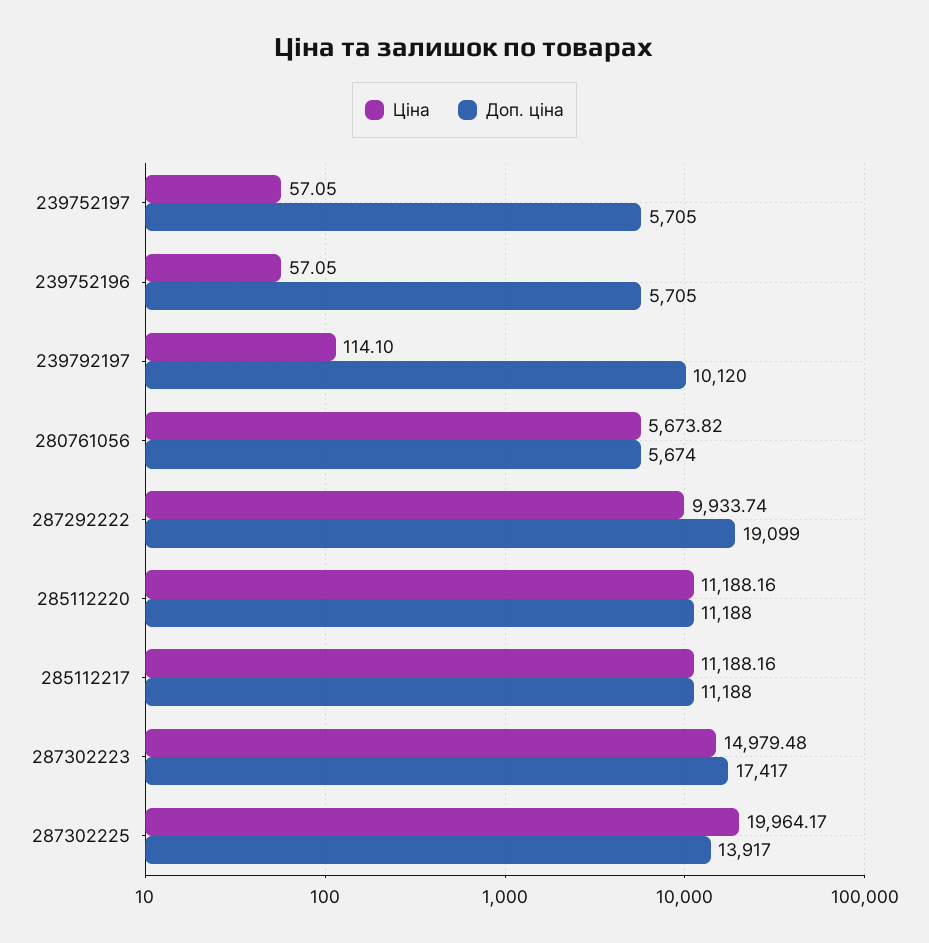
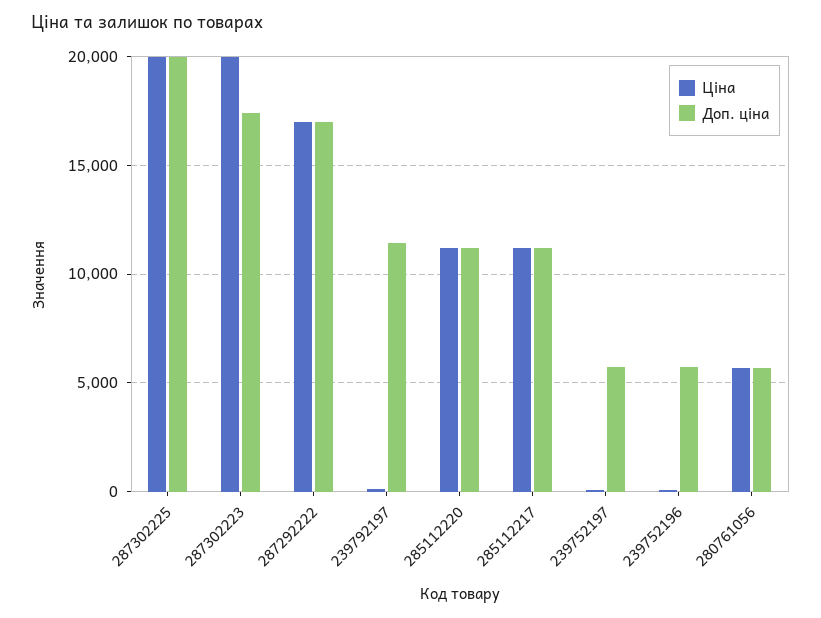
  {
    "Ціна": {
      "239752197": 57.05,
      "239752196": 57.05,
      "239792197": 114.1,
      "280761056": 5673.82,
-     "287292222": 9933.74,
+     "287292222": 17000,
      "285112220": 11188.16,
      "285112217": 11188.16,
-     "287302223": 14979.48,
+     "287302223": 20000,
      "287302225": 19964.17
    },
    "Доп. ціна": {
      "239752197": 5705,
      "239752196": 5705,
-     "239792197": 10120,
+     "239792197": 11500,
      "280761056": 5674,
-     "287292222": 19099,
+     "287292222": 17000,
      "285112220": 11188,
      "285112217": 11188,
      "287302223": 17417,
-     "287302225": 13917
+     "287302225": 20000
    }
  }

